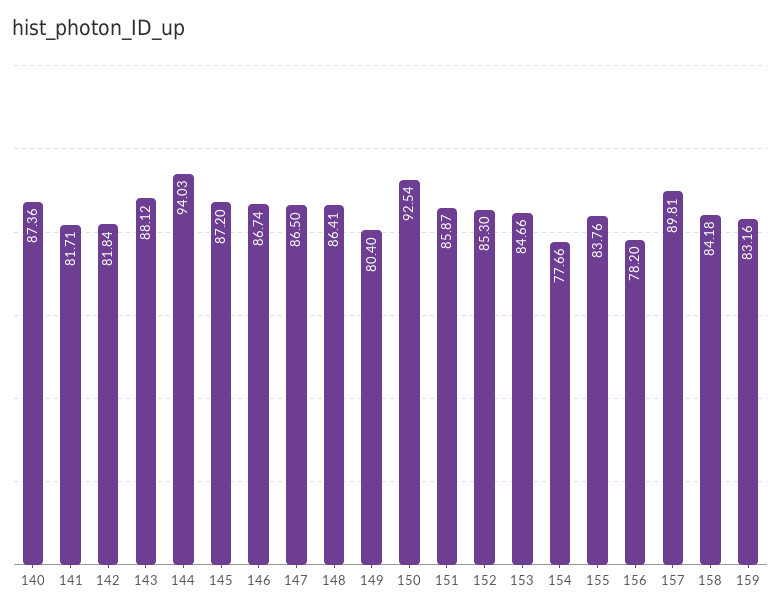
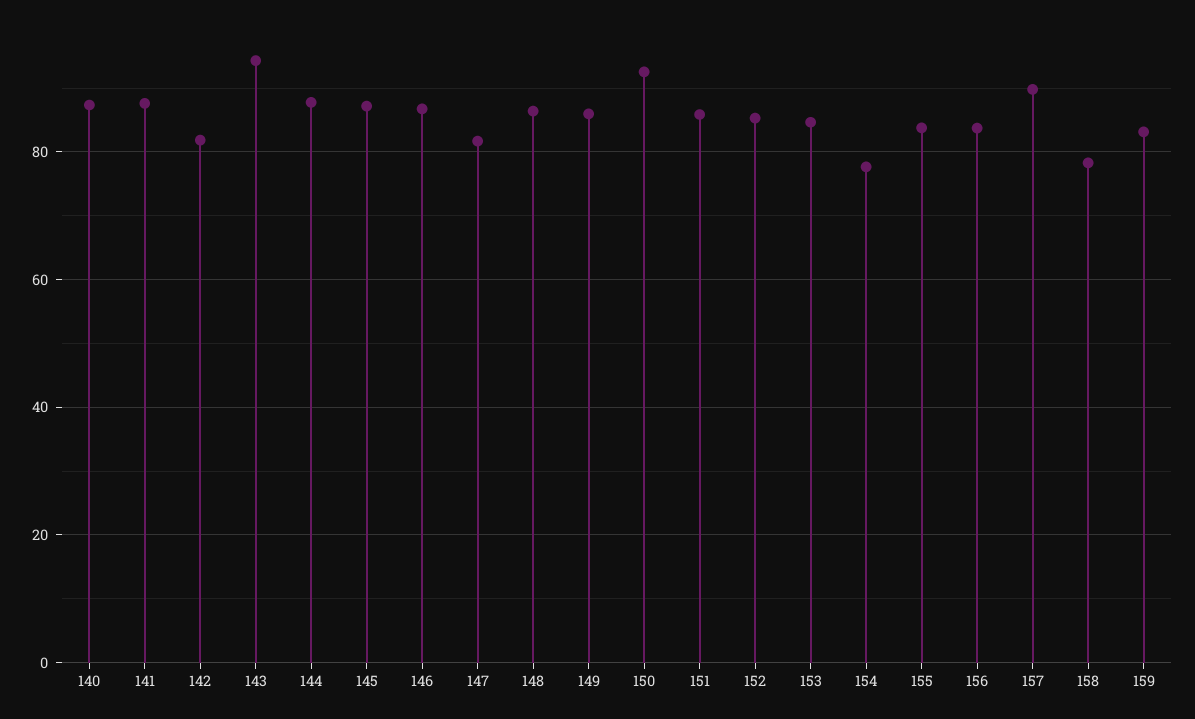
  {
    "140": 87.36,
-   "141": 81.71,
+   "141": 88,
    "142": 81.84,
-   "143": 88.12,
+   "143": 94,
-   "144": 94.03,
+   "144": 88,
    "145": 87.2,
    "146": 86.74,
-   "147": 86.5,
+   "147": 82,
    "148": 86.41,
-   "149": 80.4,
+   "149": 86,
    "150": 92.54,
    "151": 85.87,
    "152": 85.3,
    "153": 84.66,
    "154": 77.66,
    "155": 83.76,
-   "156": 78.2,
+   "156": 84,
    "157": 89.81,
-   "158": 84.18,
+   "158": 78,
    "159": 83.16
  }

